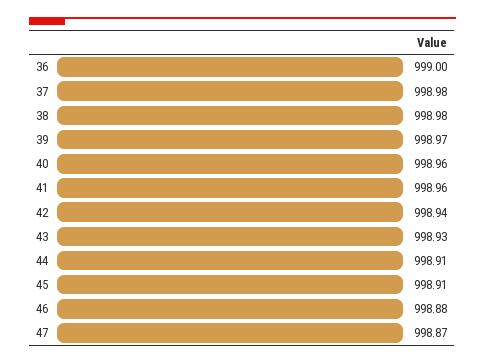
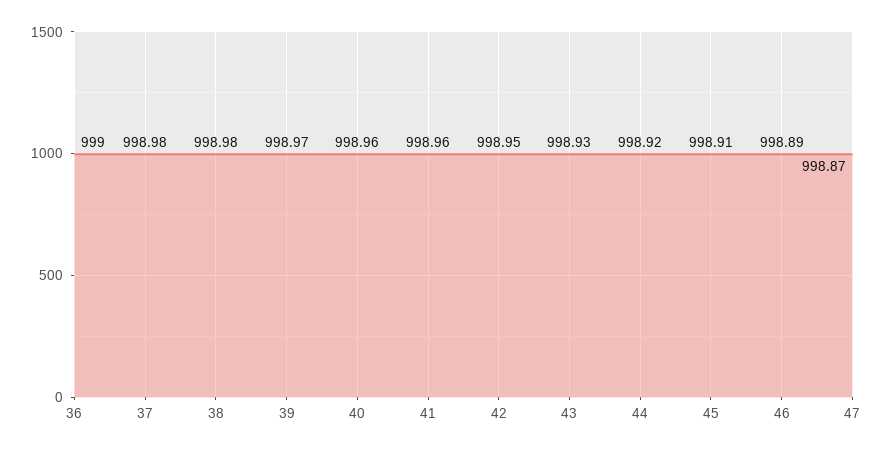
  {
    "36": 999,
    "37": 998.98,
    "38": 998.98,
    "39": 998.97,
    "40": 998.96,
    "41": 998.96,
-   "42": 998.94,
+   "42": 998.95,
    "43": 998.93,
-   "44": 998.91,
+   "44": 998.92,
    "45": 998.91,
-   "46": 998.88,
+   "46": 998.89,
    "47": 998.87
  }

